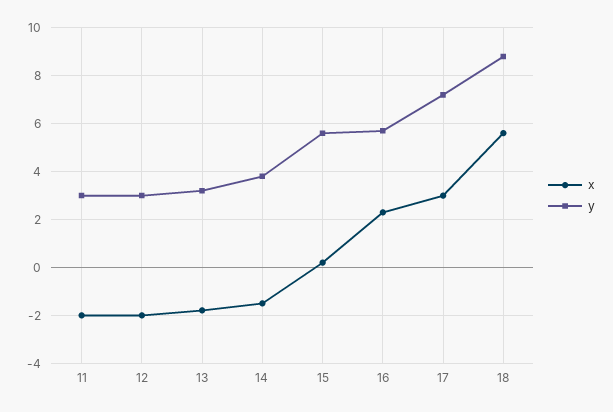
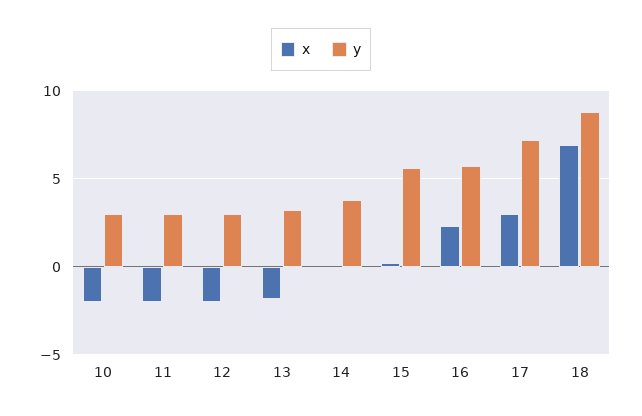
  {
    "x": {
      "11": -2,
      "12": -2,
      "13": -2,
-     "14": -1.5,
+     "14": 0,
      "15": 0,
      "16": 2.5,
      "17": 3,
-     "18": 5.5
+     "18": 7,
+     "10": -2
    },
    "y": {
      "11": 3,
      "12": 3,
      "13": 3,
      "14": 4,
      "15": 5.5,
      "16": 5.5,
      "17": 7,
-     "18": 9
+     "18": 9,
+     "10": 3
    }
  }

